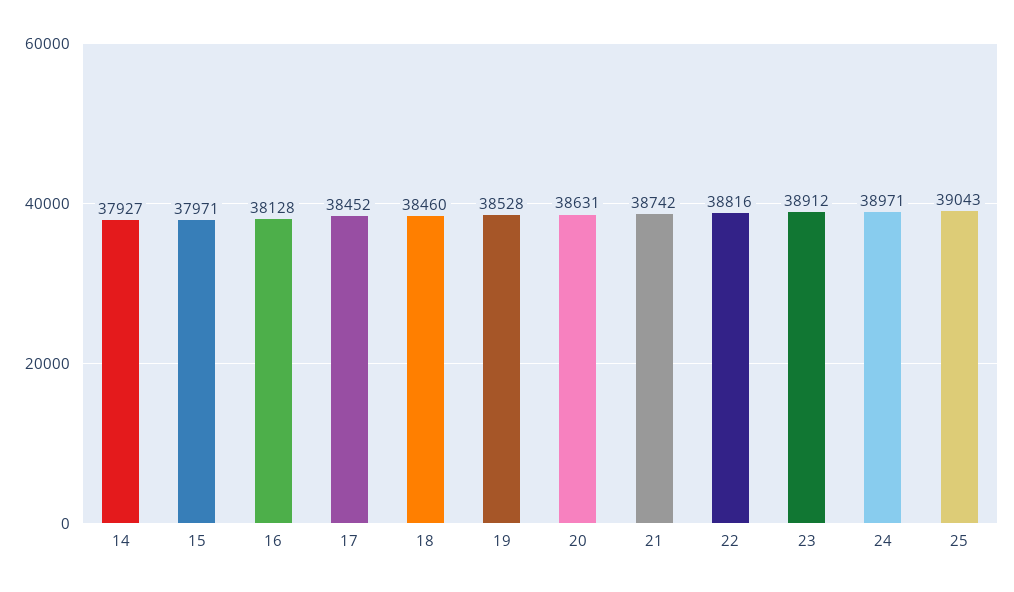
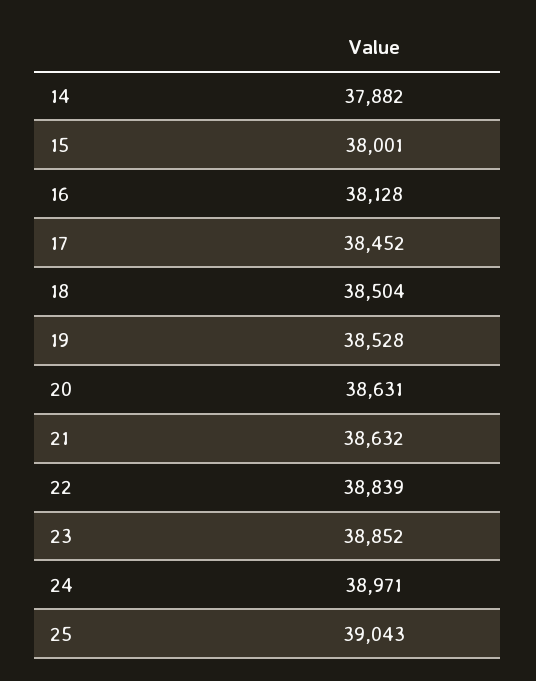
  {
-   "14": 37927,
+   "14": 37882,
-   "15": 37971,
+   "15": 38001,
    "16": 38128,
    "17": 38452,
-   "18": 38460,
+   "18": 38504,
    "19": 38528,
    "20": 38631,
-   "21": 38742,
+   "21": 38632,
-   "22": 38816,
+   "22": 38839,
-   "23": 38912,
+   "23": 38852,
    "24": 38971,
    "25": 39043
  }

